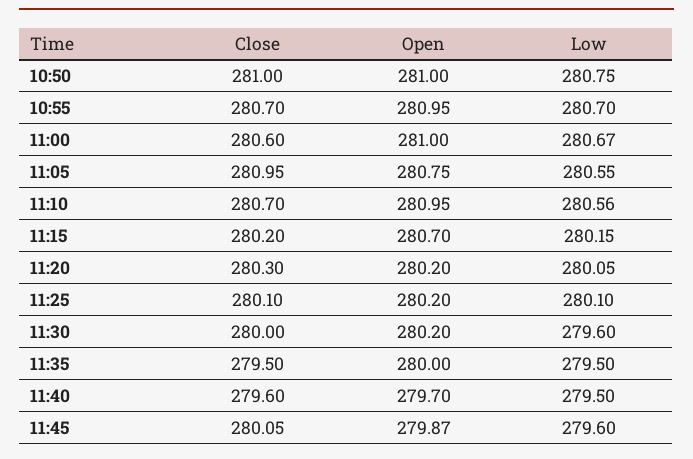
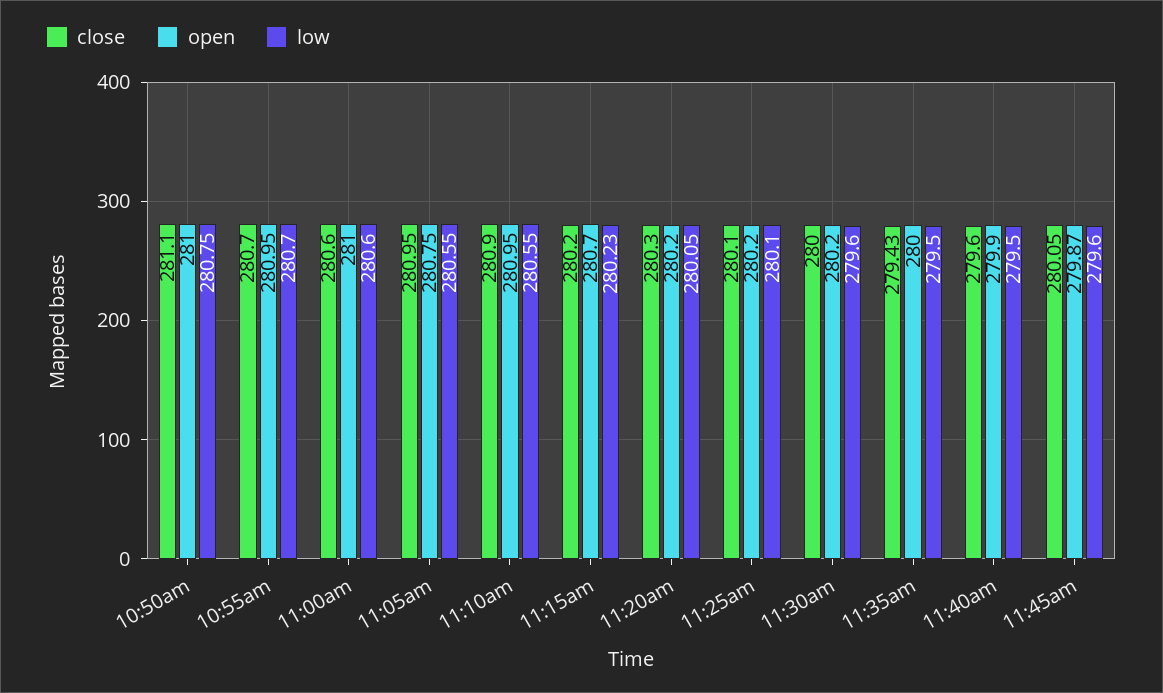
  {
    "Close": {
-     "10:50": 281,
+     "10:50": 281.1,
      "10:55": 280.7,
      "11:00": 280.6,
      "11:05": 280.95,
-     "11:10": 280.7,
+     "11:10": 280.9,
      "11:15": 280.2,
      "11:20": 280.3,
      "11:25": 280.1,
      "11:30": 280,
-     "11:35": 279.5,
+     "11:35": 279.43,
      "11:40": 279.6,
      "11:45": 280.05
    },
    "Open": {
      "10:50": 281,
      "10:55": 280.95,
      "11:00": 281,
      "11:05": 280.75,
      "11:10": 280.95,
      "11:15": 280.7,
      "11:20": 280.2,
      "11:25": 280.2,
      "11:30": 280.2,
      "11:35": 280,
-     "11:40": 279.7,
+     "11:40": 279.9,
      "11:45": 279.87
    },
    "Low": {
      "10:50": 280.75,
      "10:55": 280.7,
-     "11:00": 280.67,
+     "11:00": 280.6,
      "11:05": 280.55,
-     "11:10": 280.56,
+     "11:10": 280.55,
-     "11:15": 280.15,
+     "11:15": 280.23,
      "11:20": 280.05,
      "11:25": 280.1,
      "11:30": 279.6,
      "11:35": 279.5,
      "11:40": 279.5,
      "11:45": 279.6
    }
  }

